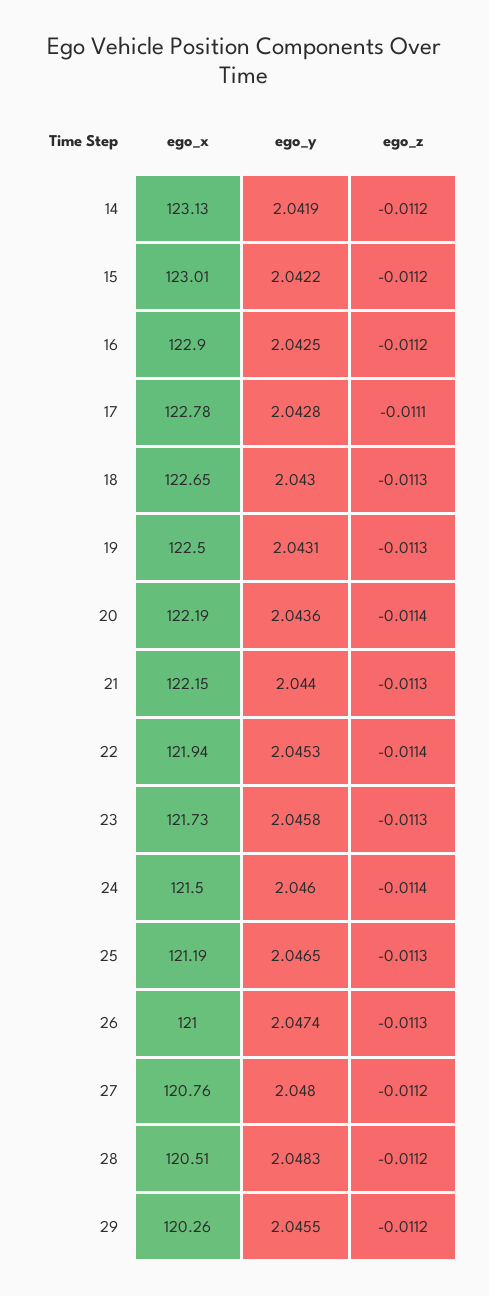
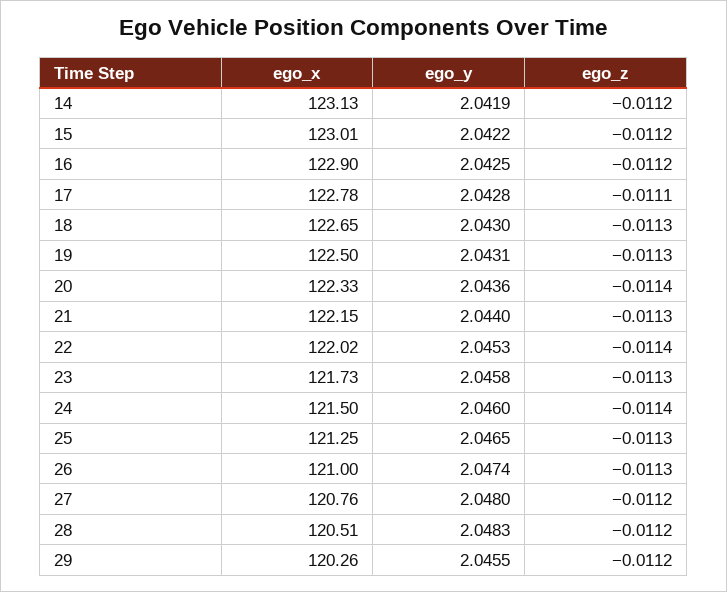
  {
    "ego_x": {
      "14": 123.13,
      "15": 123.01,
      "16": 122.9,
      "17": 122.78,
      "18": 122.65,
      "19": 122.5,
-     "20": 122.19,
+     "20": 122.33,
      "21": 122.15,
-     "22": 121.94,
+     "22": 122.02,
      "23": 121.73,
      "24": 121.5,
-     "25": 121.19,
+     "25": 121.25,
      "26": 121,
      "27": 120.76,
      "28": 120.51,
      "29": 120.26
    },
    "ego_y": {
      "14": 2.0419,
      "15": 2.0422,
      "16": 2.0425,
      "17": 2.0428,
      "18": 2.043,
      "19": 2.0431,
      "20": 2.0436,
      "21": 2.044,
      "22": 2.0453,
      "23": 2.0458,
      "24": 2.046,
      "25": 2.0465,
      "26": 2.0474,
      "27": 2.048,
      "28": 2.0483,
      "29": 2.0455
    },
    "ego_z": {
      "14": -0.0112,
      "15": -0.0112,
      "16": -0.0112,
      "17": -0.0111,
      "18": -0.0113,
      "19": -0.0113,
      "20": -0.0114,
      "21": -0.0113,
      "22": -0.0114,
      "23": -0.0113,
      "24": -0.0114,
      "25": -0.0113,
      "26": -0.0113,
      "27": -0.0112,
      "28": -0.0112,
      "29": -0.0112
    }
  }

